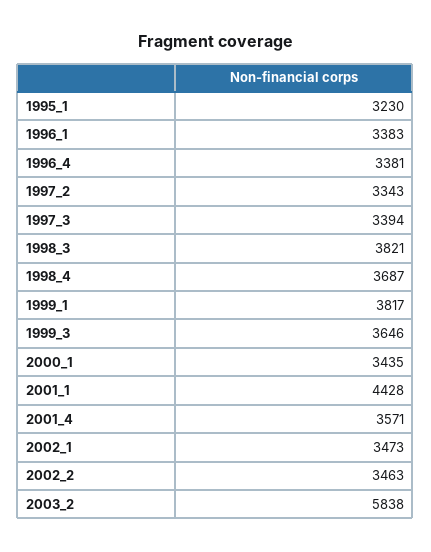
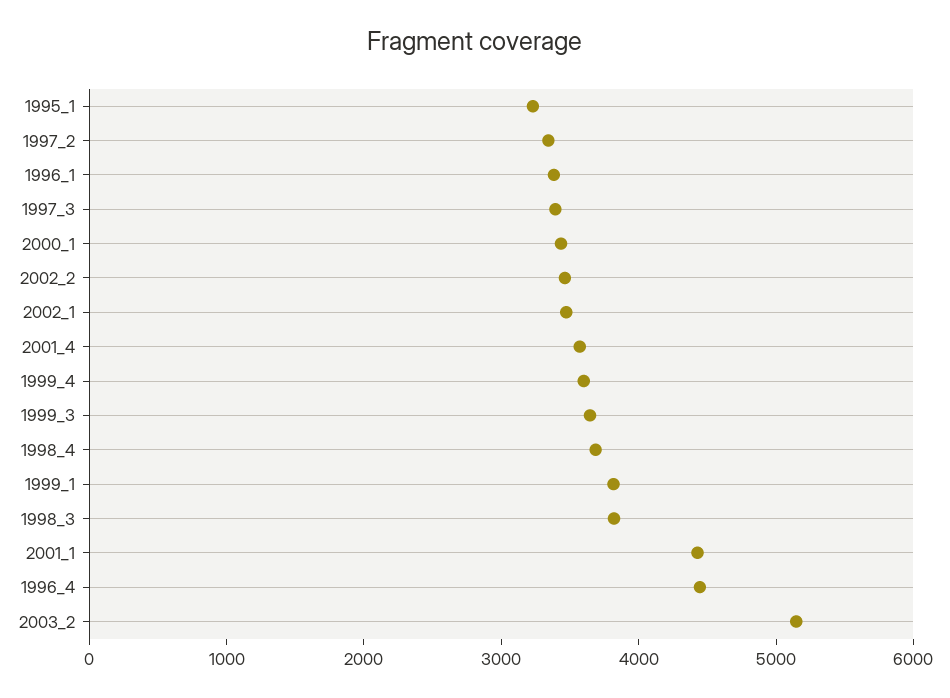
  {
    "1995_1": 3230,
    "1996_1": 3383,
-   "1996_4": 3381,
+   "1996_4": 4400,
    "1997_2": 3343,
    "1997_3": 3394,
    "1998_3": 3821,
    "1998_4": 3687,
    "1999_1": 3817,
    "1999_3": 3646,
    "2000_1": 3435,
    "2001_1": 4428,
    "2001_4": 3571,
    "2002_1": 3473,
    "2002_2": 3463,
-   "2003_2": 5838
+   "2003_2": 5200,
+   "1999_4": 3600
  }

